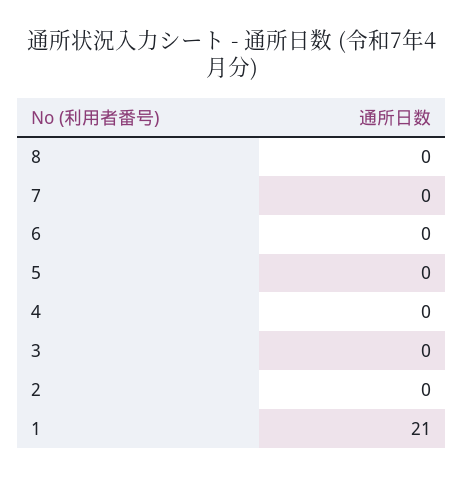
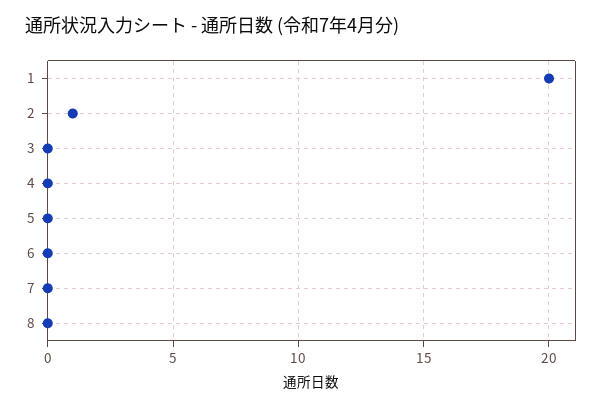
  {
    "8": 0,
    "7": 0,
    "6": 0,
    "5": 0,
    "4": 0,
    "3": 0,
-   "2": 0,
+   "2": 1,
-   "1": 21
+   "1": 20
  }

